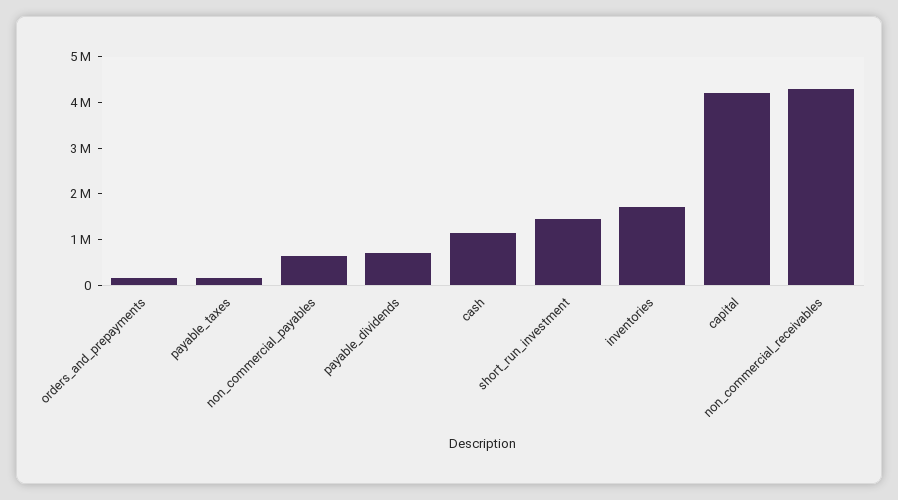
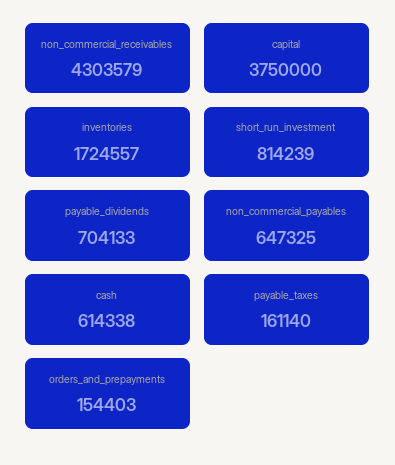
  {
    "orders_and_prepayments": 154403,
    "payable_taxes": 161140,
    "non_commercial_payables": 647325,
    "payable_dividends": 704133,
-   "cash": 1200000,
+   "cash": 614338,
-   "short_run_investment": 1400000,
+   "short_run_investment": 814239,
    "inventories": 1724557,
-   "capital": 4200000,
+   "capital": 3750000,
    "non_commercial_receivables": 4303579
  }

